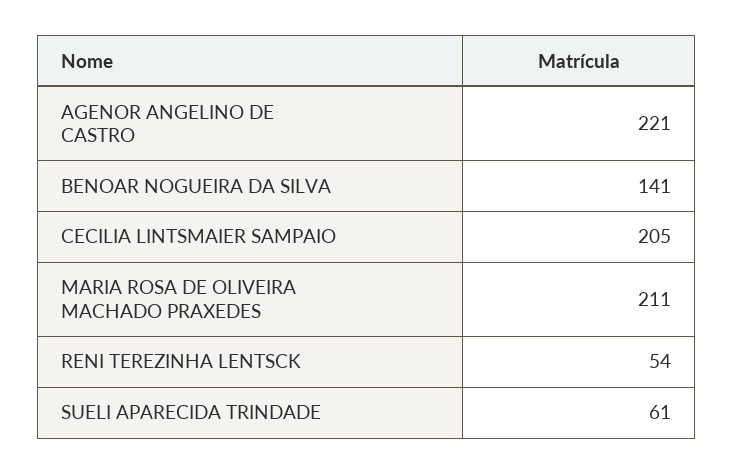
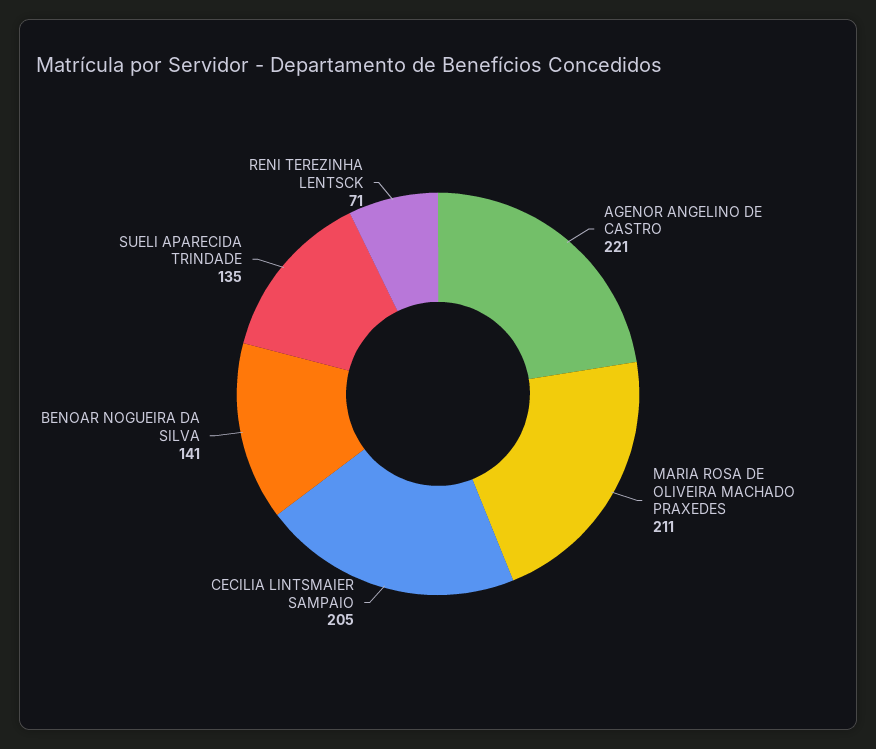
  {
    "AGENOR ANGELINO DE CASTRO": 221,
    "BENOAR NOGUEIRA DA SILVA": 141,
    "CECILIA LINTSMAIER SAMPAIO": 205,
    "MARIA ROSA DE OLIVEIRA MACHADO PRAXEDES": 211,
-   "RENI TEREZINHA LENTSCK": 54,
+   "RENI TEREZINHA LENTSCK": 71,
-   "SUELI APARECIDA TRINDADE": 61
+   "SUELI APARECIDA TRINDADE": 135
  }

